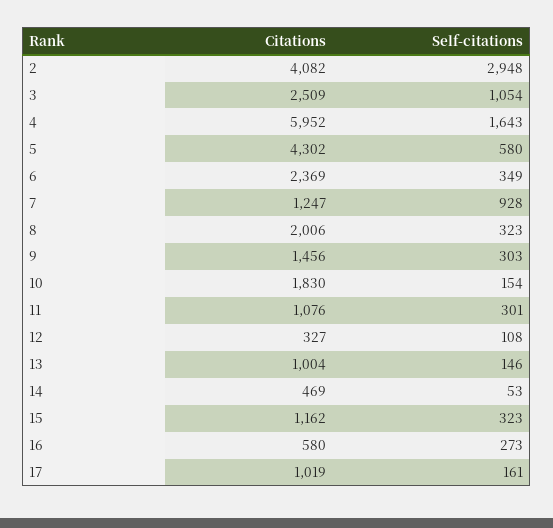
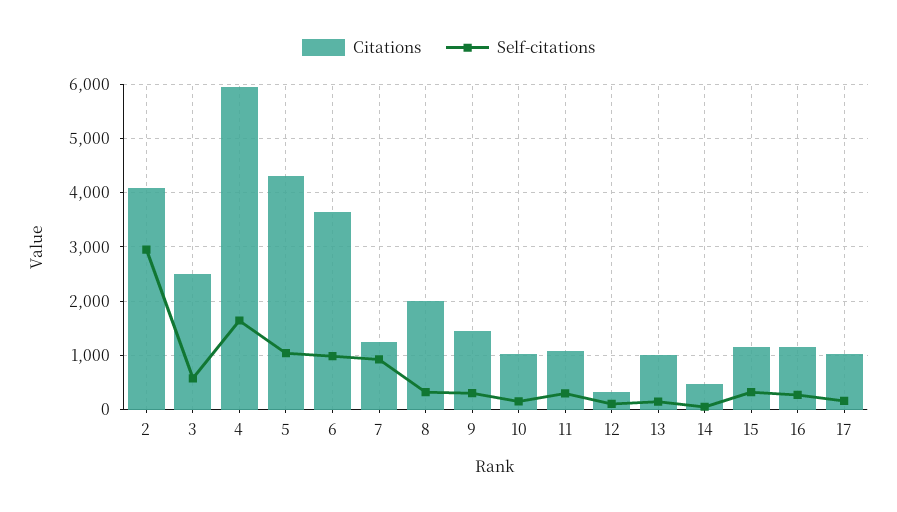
  {
    "Citations": {
      "2": 4082,
      "3": 2509,
      "4": 5952,
      "5": 4302,
-     "6": 2369,
+     "6": 3600,
      "7": 1247,
      "8": 2006,
      "9": 1456,
-     "10": 1830,
+     "10": 1000,
      "11": 1076,
      "12": 327,
      "13": 1004,
      "14": 469,
      "15": 1162,
-     "16": 580,
+     "16": 1200,
      "17": 1019
    },
    "Self-citations": {
      "2": 2948,
-     "3": 1054,
+     "3": 600,
      "4": 1643,
-     "5": 580,
+     "5": 1000,
-     "6": 349,
+     "6": 1000,
      "7": 928,
      "8": 323,
      "9": 303,
      "10": 154,
      "11": 301,
      "12": 108,
      "13": 146,
      "14": 53,
      "15": 323,
      "16": 273,
      "17": 161
    }
  }

